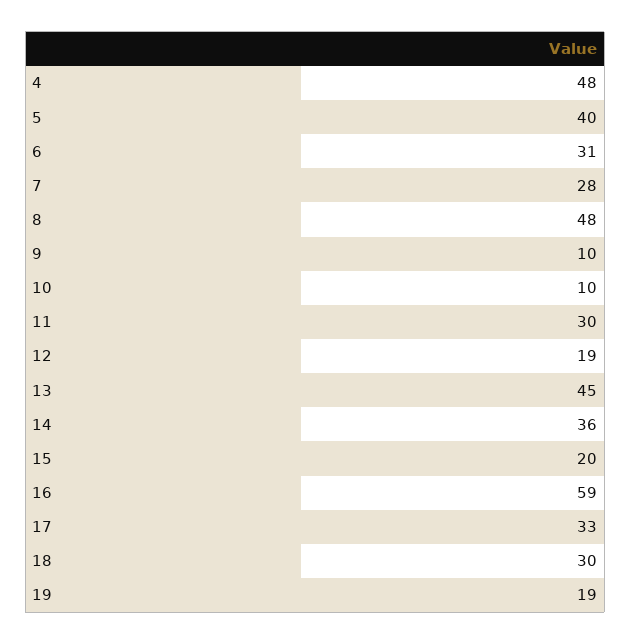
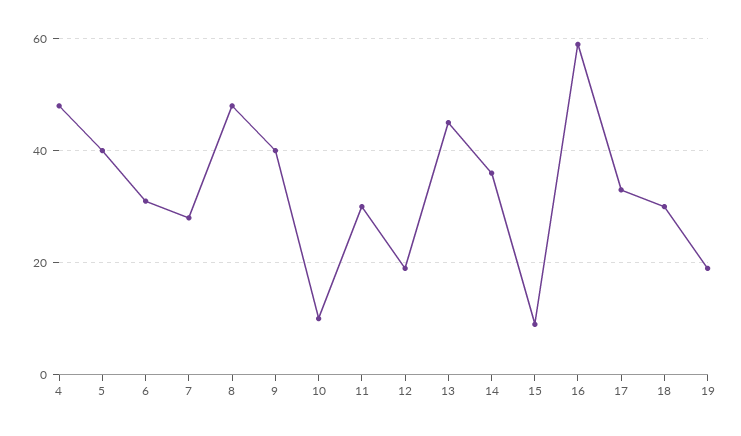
  {
    "4": 48,
    "5": 40,
    "6": 31,
    "7": 28,
    "8": 48,
-   "9": 10,
+   "9": 40,
    "10": 10,
    "11": 30,
    "12": 19,
    "13": 45,
    "14": 36,
-   "15": 20,
+   "15": 10,
    "16": 59,
    "17": 33,
    "18": 30,
    "19": 19
  }

